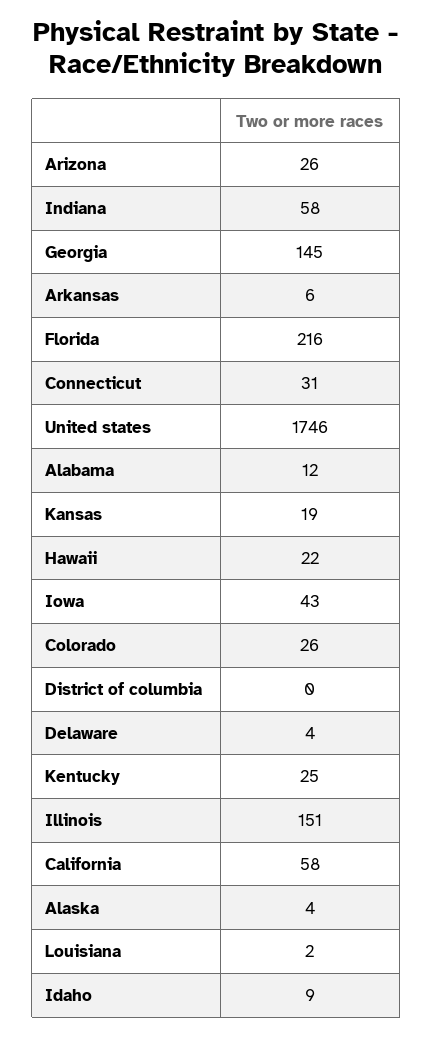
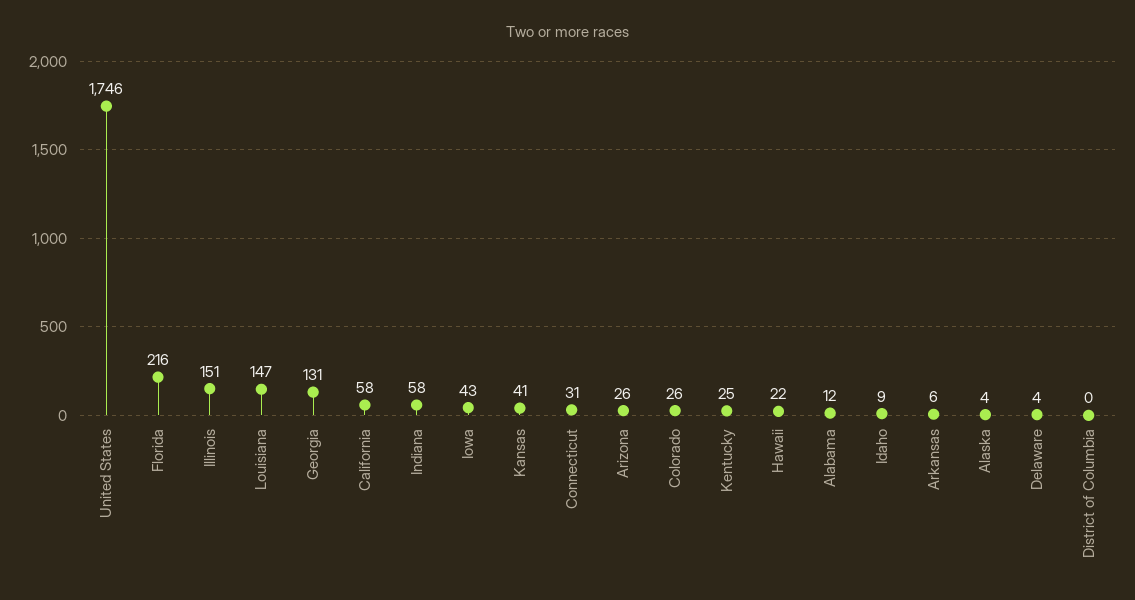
  {
    "Arizona": 26,
    "Indiana": 58,
-   "Georgia": 145,
+   "Georgia": 131,
    "Arkansas": 6,
    "Florida": 216,
    "Connecticut": 31,
    "United states": 1746,
    "Alabama": 12,
-   "Kansas": 19,
+   "Kansas": 41,
    "Hawaii": 22,
    "Iowa": 43,
    "Colorado": 26,
    "District of columbia": 0,
    "Delaware": 4,
    "Kentucky": 25,
    "Illinois": 151,
    "California": 58,
    "Alaska": 4,
-   "Louisiana": 2,
+   "Louisiana": 147,
    "Idaho": 9
  }

